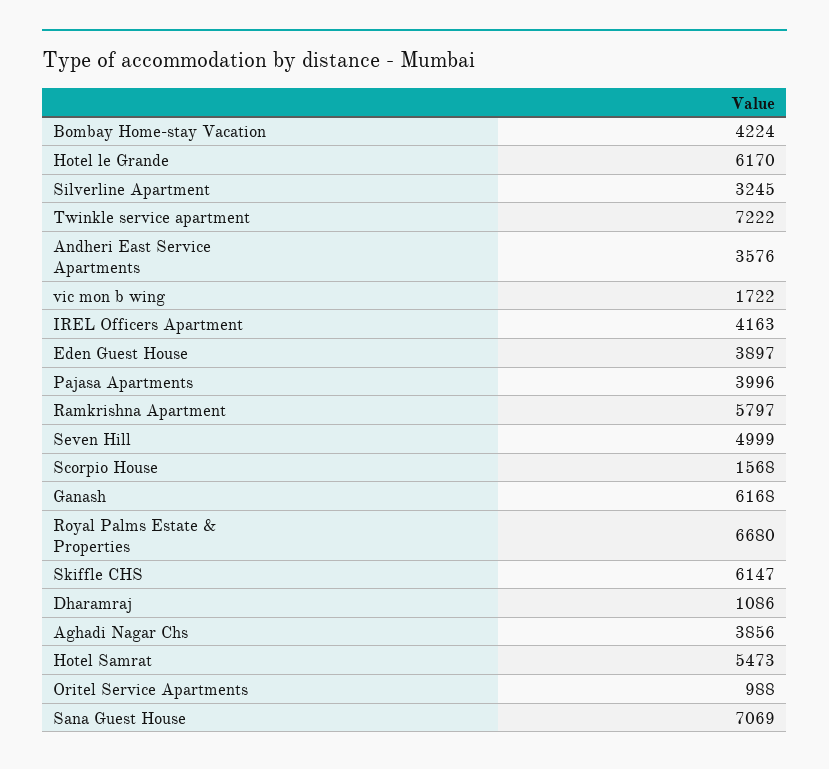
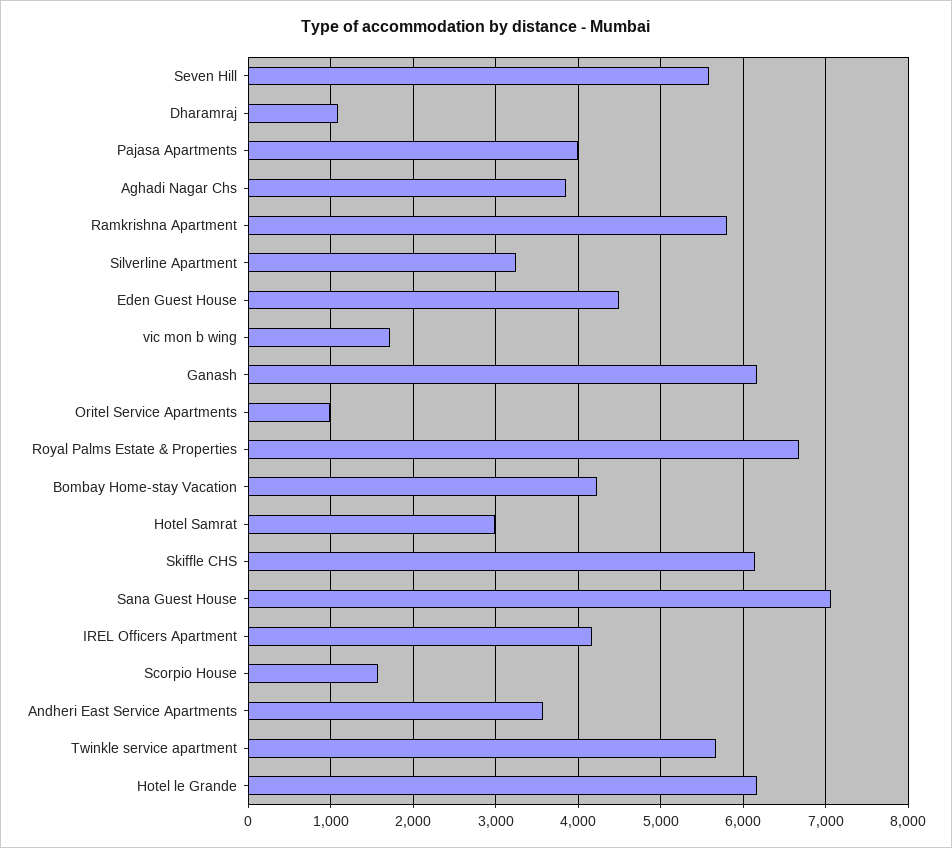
  {
    "Bombay Home-stay Vacation": 4224,
    "Hotel le Grande": 6170,
    "Silverline Apartment": 3245,
-   "Twinkle service apartment": 7222,
+   "Twinkle service apartment": 5700,
    "Andheri East Service Apartments": 3576,
    "vic mon b wing": 1722,
    "IREL Officers Apartment": 4163,
-   "Eden Guest House": 3897,
+   "Eden Guest House": 4500,
    "Pajasa Apartments": 3996,
    "Ramkrishna Apartment": 5797,
-   "Seven Hill": 4999,
+   "Seven Hill": 5600,
    "Scorpio House": 1568,
    "Ganash": 6168,
    "Royal Palms Estate & Properties": 6680,
    "Skiffle CHS": 6147,
    "Dharamraj": 1086,
    "Aghadi Nagar Chs": 3856,
-   "Hotel Samrat": 5473,
+   "Hotel Samrat": 3000,
    "Oritel Service Apartments": 988,
    "Sana Guest House": 7069
  }

